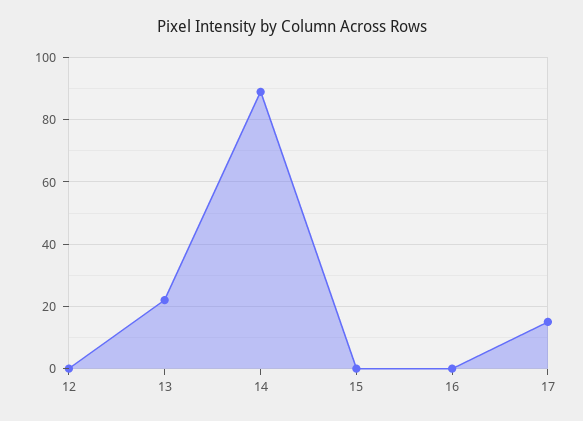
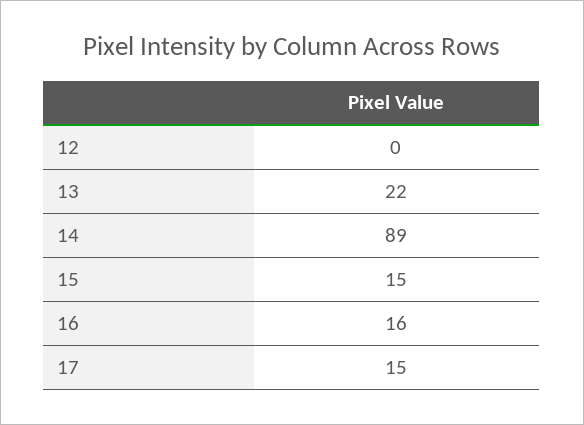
  {
    "12": 0,
    "13": 22,
    "14": 89,
-   "15": 0,
+   "15": 15,
-   "16": 0,
+   "16": 16,
    "17": 15
  }

